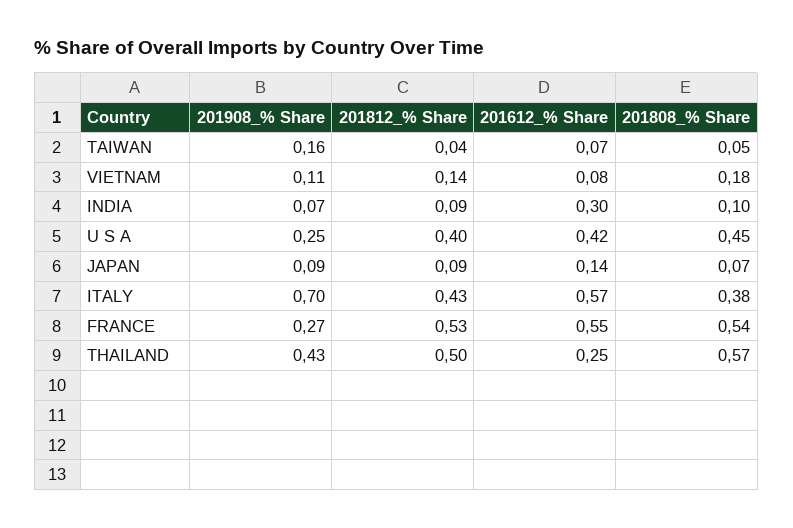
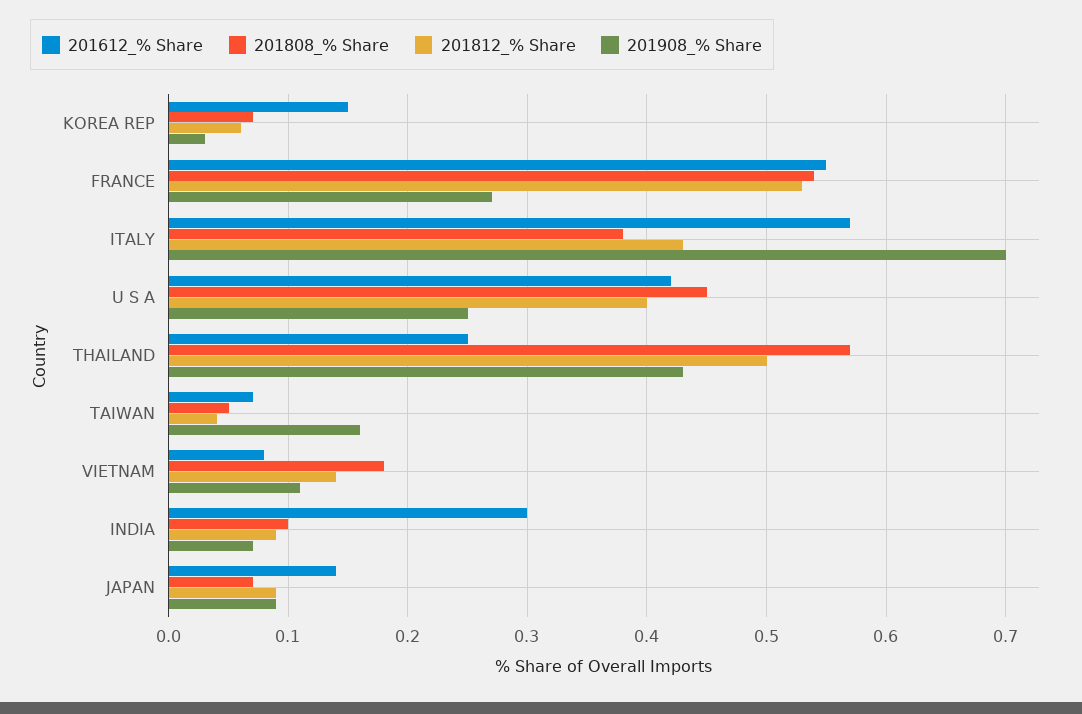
  {
    "201908_% Share": {
      "TAIWAN": 0.16,
      "VIETNAM": 0.11,
      "INDIA": 0.07,
      "U S A": 0.25,
      "JAPAN": 0.09,
      "ITALY": 0.7,
      "FRANCE": 0.27,
-     "THAILAND": 0.43
+     "THAILAND": 0.43,
+     "KOREA REP": 0.03
    },
    "201812_% Share": {
      "TAIWAN": 0.04,
      "VIETNAM": 0.14,
      "INDIA": 0.09,
      "U S A": 0.4,
      "JAPAN": 0.09,
      "ITALY": 0.43,
      "FRANCE": 0.53,
-     "THAILAND": 0.5
+     "THAILAND": 0.5,
+     "KOREA REP": 0.06
    },
    "201612_% Share": {
      "TAIWAN": 0.07,
      "VIETNAM": 0.08,
      "INDIA": 0.3,
      "U S A": 0.42,
      "JAPAN": 0.14,
      "ITALY": 0.57,
      "FRANCE": 0.55,
-     "THAILAND": 0.25
+     "THAILAND": 0.25,
+     "KOREA REP": 0.15
    },
    "201808_% Share": {
      "TAIWAN": 0.05,
      "VIETNAM": 0.18,
      "INDIA": 0.1,
      "U S A": 0.45,
      "JAPAN": 0.07,
      "ITALY": 0.38,
      "FRANCE": 0.54,
-     "THAILAND": 0.57
+     "THAILAND": 0.57,
+     "KOREA REP": 0.07
    }
  }

